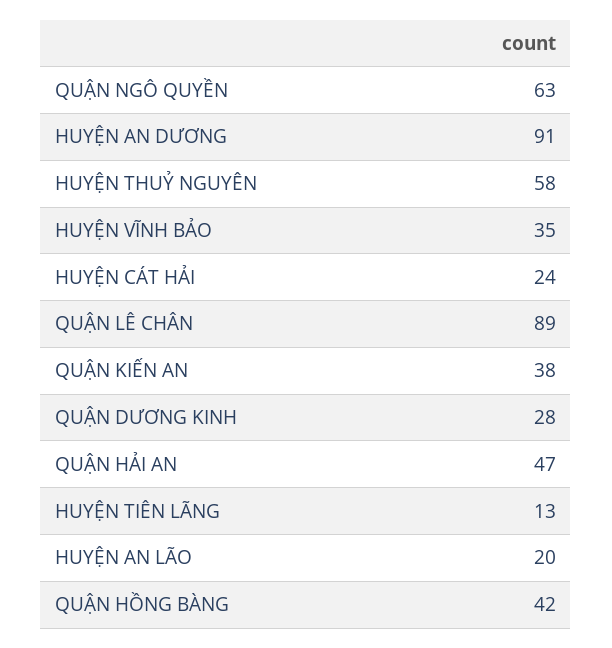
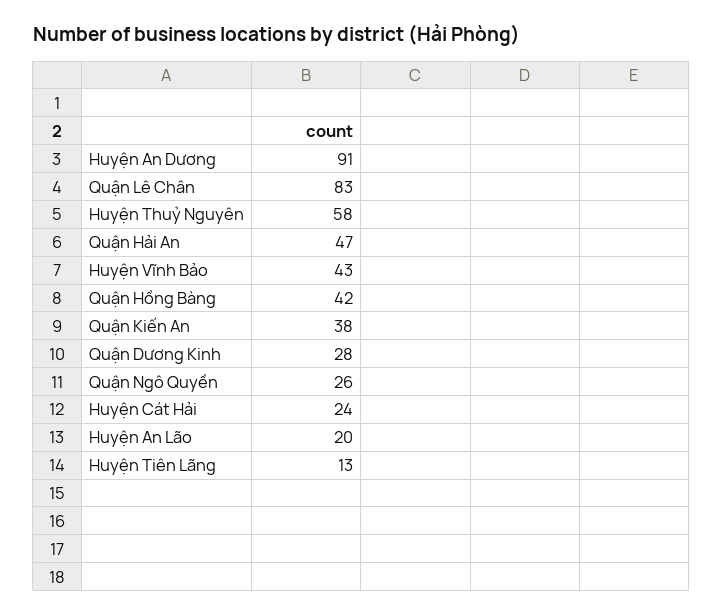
  {
-   "QUẬN NGÔ QUYỀN": 63,
+   "QUẬN NGÔ QUYỀN": 26,
    "HUYỆN AN DƯƠNG": 91,
    "HUYỆN THUỶ NGUYÊN": 58,
-   "HUYỆN VĨNH BẢO": 35,
+   "HUYỆN VĨNH BẢO": 43,
    "HUYỆN CÁT HẢI": 24,
-   "QUẬN LÊ CHÂN": 89,
+   "QUẬN LÊ CHÂN": 83,
    "QUẬN KIẾN AN": 38,
    "QUẬN DƯƠNG KINH": 28,
    "QUẬN HẢI AN": 47,
    "HUYỆN TIÊN LÃNG": 13,
    "HUYỆN AN LÃO": 20,
    "QUẬN HỒNG BÀNG": 42
  }

